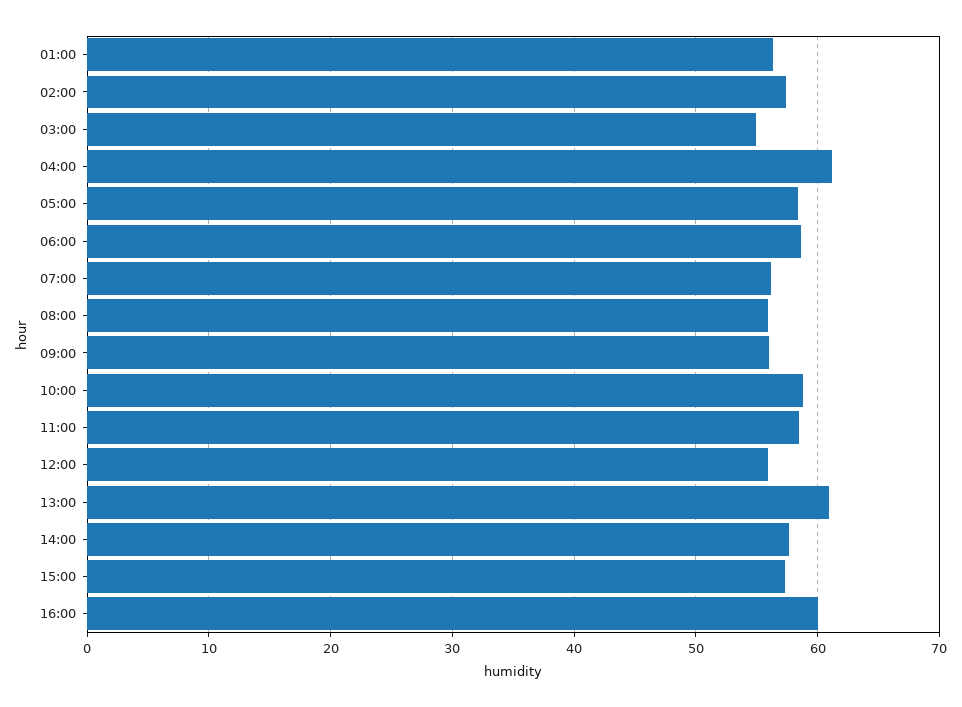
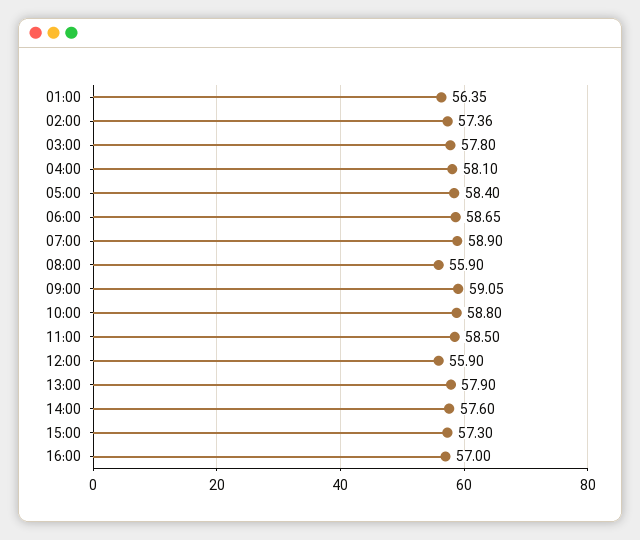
  {
    "01:00": 56.35,
    "02:00": 57.36,
-   "03:00": 55,
+   "03:00": 57.8,
-   "04:00": 61,
+   "04:00": 58.1,
    "05:00": 58.4,
    "06:00": 58.65,
-   "07:00": 56,
+   "07:00": 58.9,
    "08:00": 55.9,
-   "09:00": 56,
+   "09:00": 59.05,
    "10:00": 58.8,
    "11:00": 58.5,
    "12:00": 55.9,
-   "13:00": 61,
+   "13:00": 57.9,
    "14:00": 57.6,
    "15:00": 57.3,
-   "16:00": 60
+   "16:00": 57
  }

